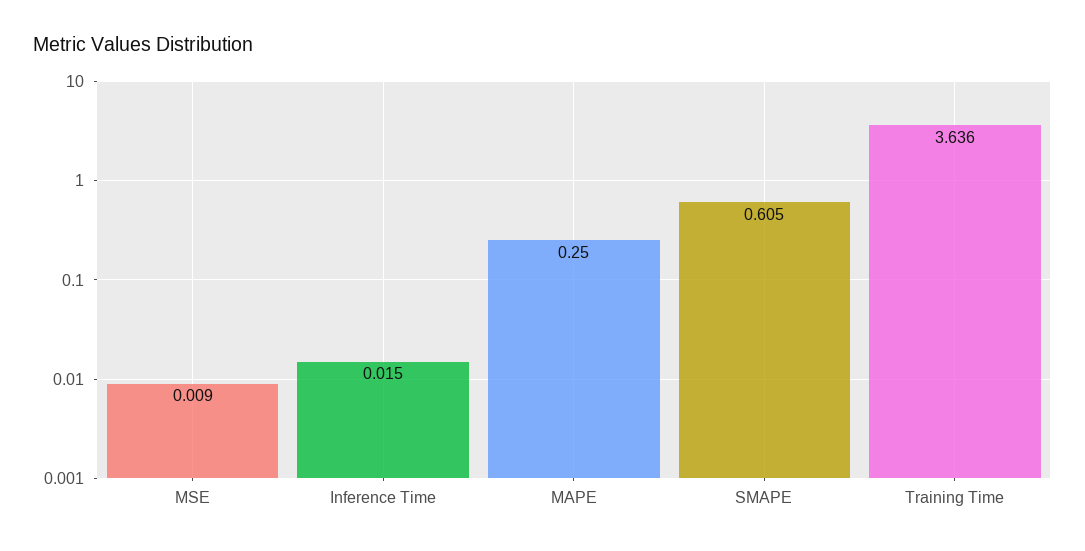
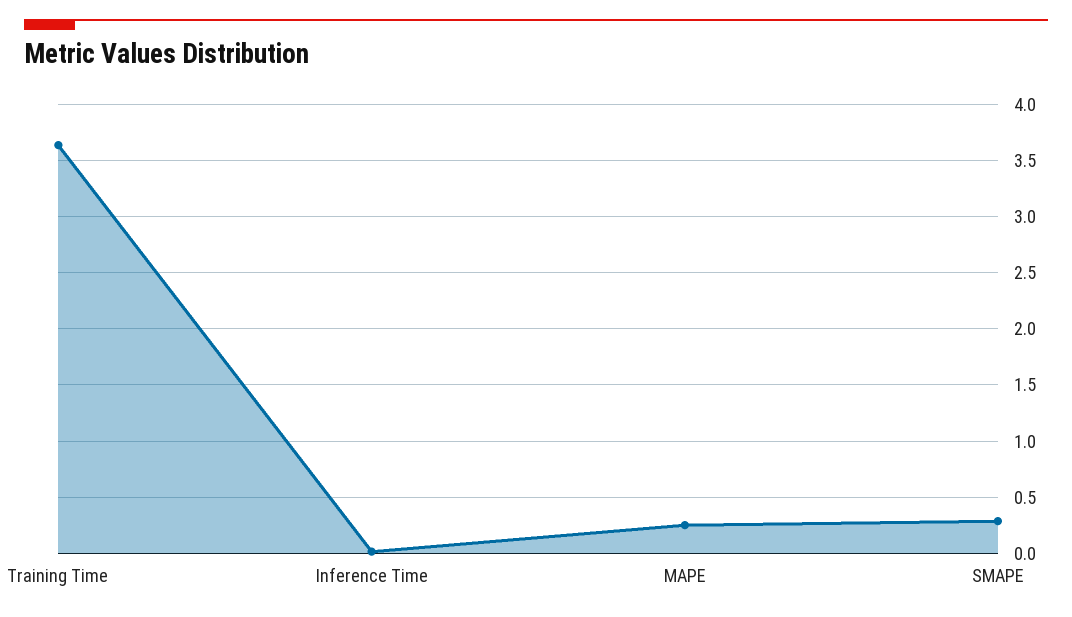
  {
-   "MSE": 0.009,
    "Inference Time": 0.015,
    "MAPE": 0.25,
-   "SMAPE": 0.605,
+   "SMAPE": 0.3,
    "Training Time": 3.636
  }

